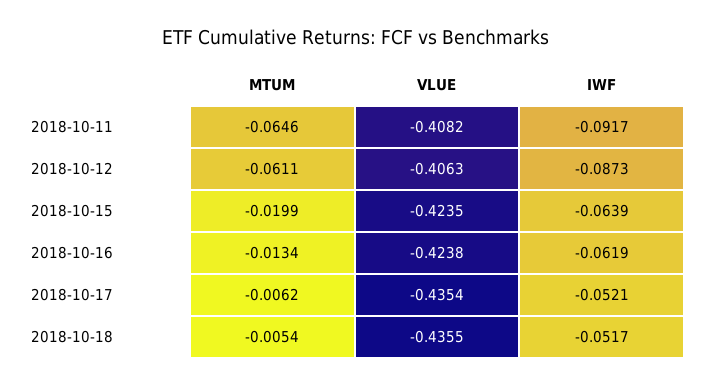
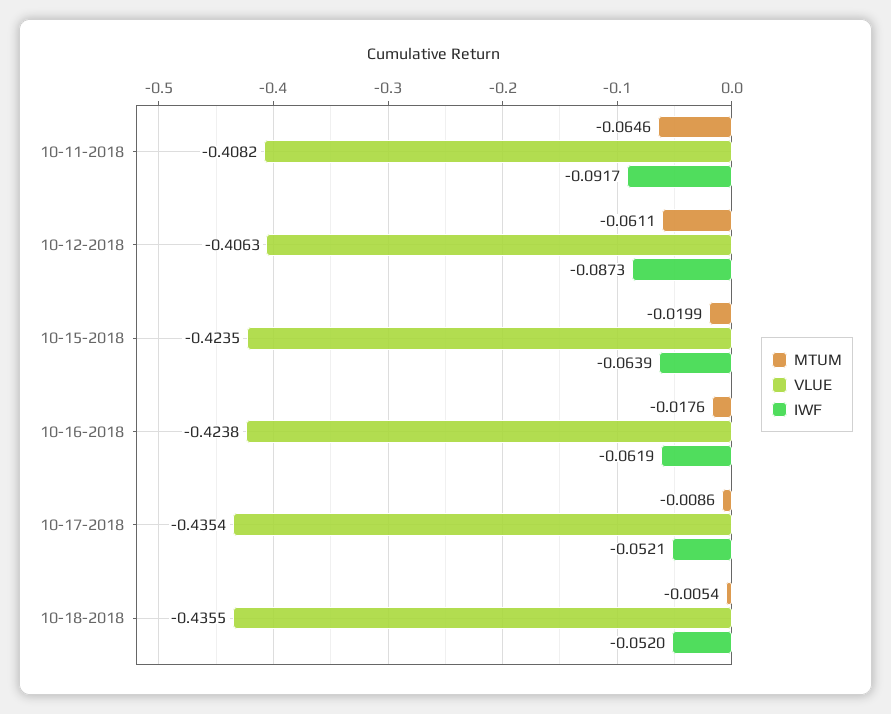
  {
    "MTUM": {
      "2018-10-11": -0.0646,
      "2018-10-12": -0.0611,
      "2018-10-15": -0.0199,
-     "2018-10-16": -0.0134,
+     "2018-10-16": -0.0176,
-     "2018-10-17": -0.0062,
+     "2018-10-17": -0.0086,
      "2018-10-18": -0.0054
    },
    "VLUE": {
      "2018-10-11": -0.4082,
      "2018-10-12": -0.4063,
      "2018-10-15": -0.4235,
      "2018-10-16": -0.4238,
      "2018-10-17": -0.4354,
      "2018-10-18": -0.4355
    },
    "IWF": {
      "2018-10-11": -0.0917,
      "2018-10-12": -0.0873,
      "2018-10-15": -0.0639,
      "2018-10-16": -0.0619,
      "2018-10-17": -0.0521,
-     "2018-10-18": -0.0517
+     "2018-10-18": -0.052
    }
  }

